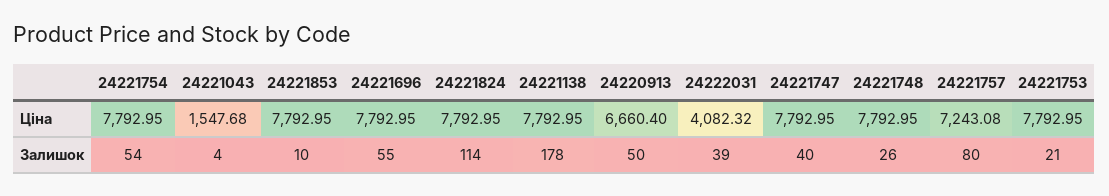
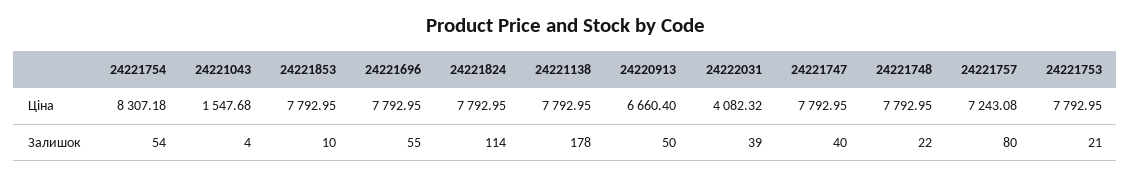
  {
    "24221754": {
-     "Ціна": 7792.95,
+     "Ціна": 8307.18,
      "Залишок": 54
    },
    "24221043": {
      "Ціна": 1547.68,
      "Залишок": 4
    },
    "24221853": {
      "Ціна": 7792.95,
      "Залишок": 10
    },
    "24221696": {
      "Ціна": 7792.95,
      "Залишок": 55
    },
    "24221824": {
      "Ціна": 7792.95,
      "Залишок": 114
    },
    "24221138": {
      "Ціна": 7792.95,
      "Залишок": 178
    },
    "24220913": {
      "Ціна": 6660.4,
      "Залишок": 50
    },
    "24222031": {
      "Ціна": 4082.32,
      "Залишок": 39
    },
    "24221747": {
      "Ціна": 7792.95,
      "Залишок": 40
    },
    "24221748": {
      "Ціна": 7792.95,
-     "Залишок": 26
+     "Залишок": 22
    },
    "24221757": {
      "Ціна": 7243.08,
      "Залишок": 80
    },
    "24221753": {
      "Ціна": 7792.95,
      "Залишок": 21
    }
  }

